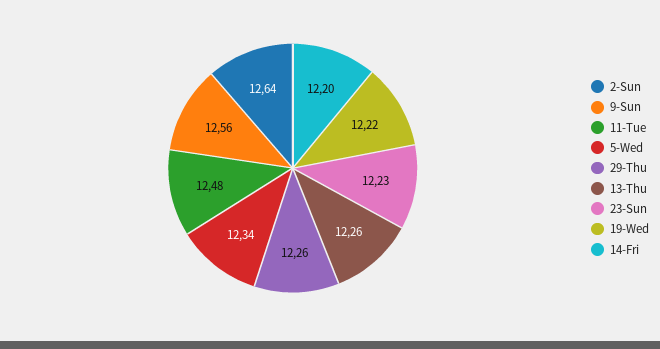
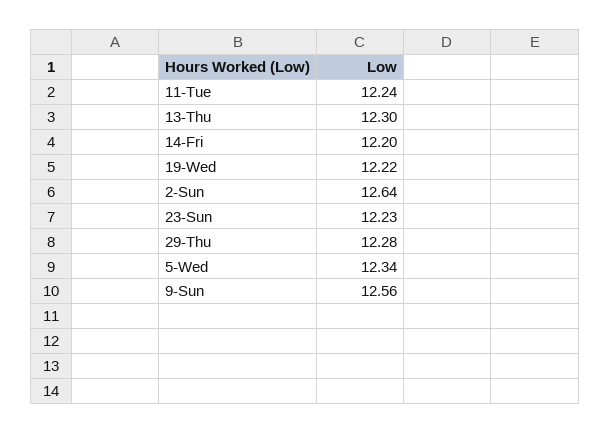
  {
    "2-Sun": 12.64,
    "9-Sun": 12.56,
-   "11-Tue": 12.48,
+   "11-Tue": 12.24,
    "5-Wed": 12.34,
-   "29-Thu": 12.26,
+   "29-Thu": 12.28,
-   "13-Thu": 12.26,
+   "13-Thu": 12.3,
    "23-Sun": 12.23,
    "19-Wed": 12.22,
    "14-Fri": 12.2
  }

